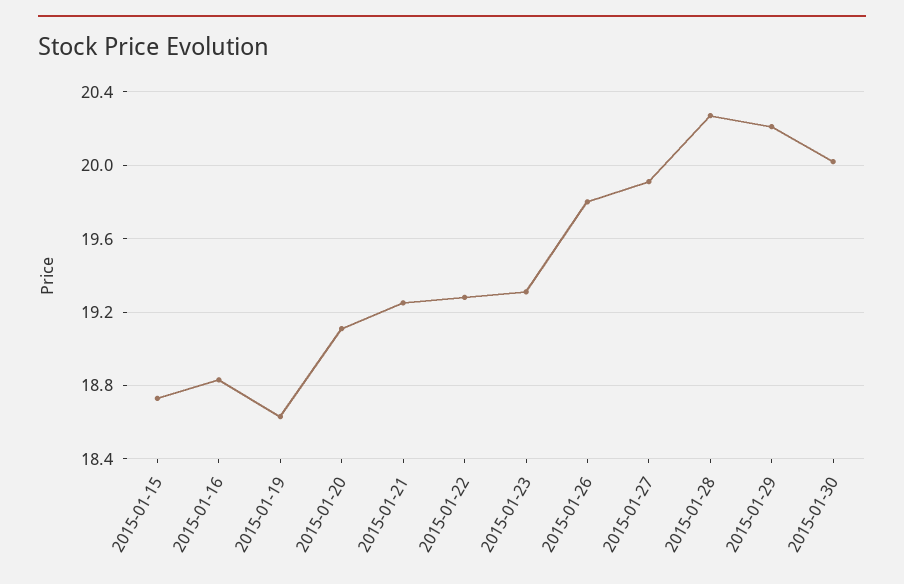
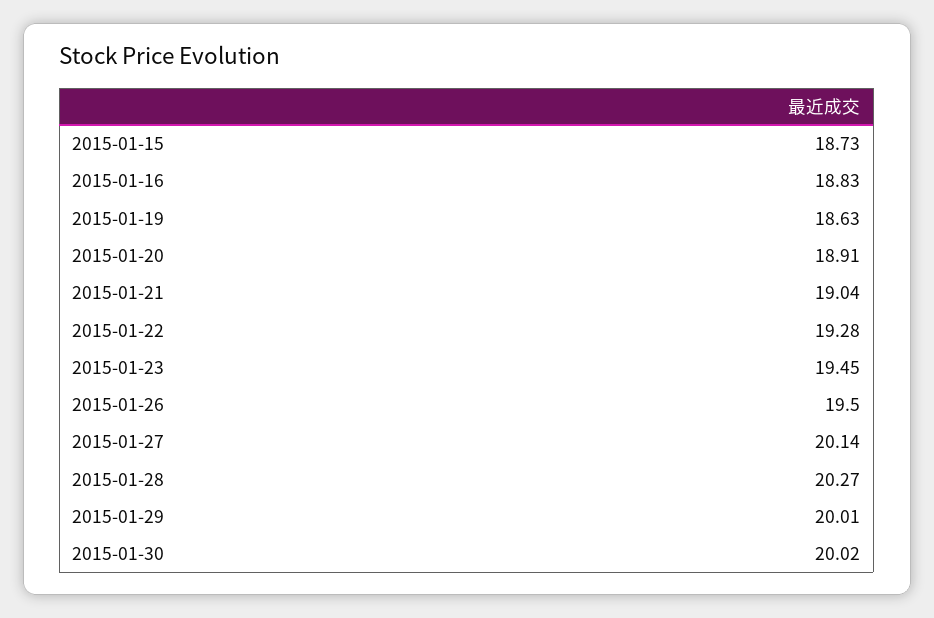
  {
    "2015-01-15": 18.73,
    "2015-01-16": 18.83,
    "2015-01-19": 18.63,
-   "2015-01-20": 19.1,
+   "2015-01-20": 18.91,
-   "2015-01-21": 19.25,
+   "2015-01-21": 19.04,
    "2015-01-22": 19.28,
-   "2015-01-23": 19.3,
+   "2015-01-23": 19.45,
-   "2015-01-26": 19.8,
+   "2015-01-26": 19.5,
-   "2015-01-27": 19.9,
+   "2015-01-27": 20.14,
    "2015-01-28": 20.27,
-   "2015-01-29": 20.2,
+   "2015-01-29": 20.01,
    "2015-01-30": 20.02
  }

